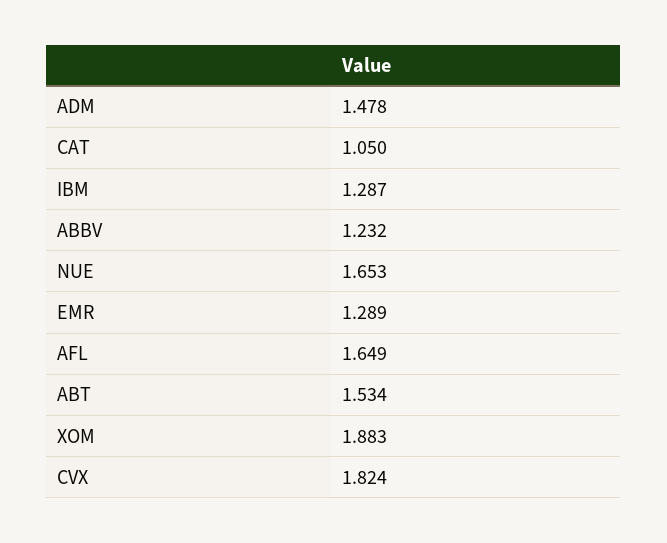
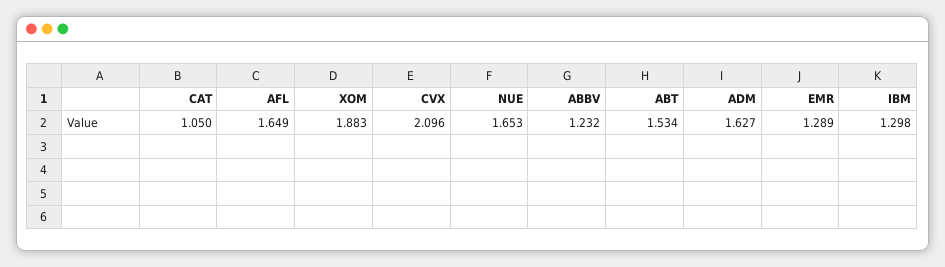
  {
-   "ADM": 1.478,
+   "ADM": 1.627,
    "CAT": 1.05,
-   "IBM": 1.287,
+   "IBM": 1.298,
    "ABBV": 1.232,
    "NUE": 1.653,
    "EMR": 1.289,
    "AFL": 1.649,
    "ABT": 1.534,
    "XOM": 1.883,
-   "CVX": 1.824
+   "CVX": 2.096
  }

